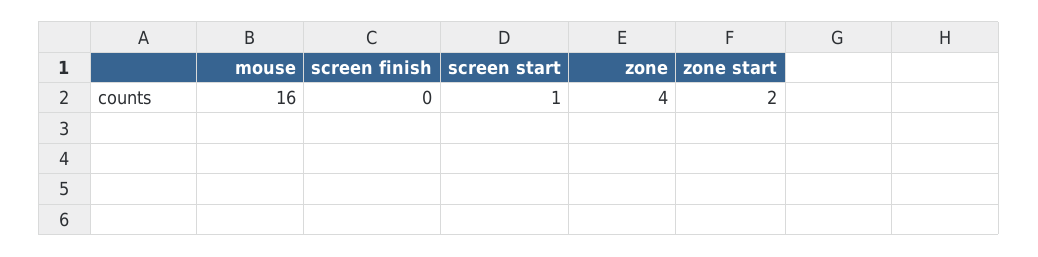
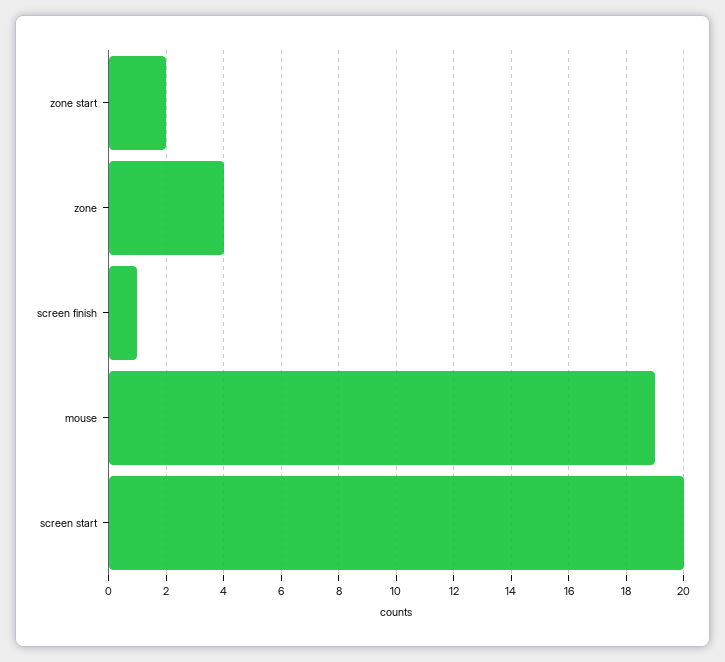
  {
-   "mouse": 16,
+   "mouse": 19,
-   "screen finish": 0,
+   "screen finish": 1,
-   "screen start": 1,
+   "screen start": 20,
    "zone": 4,
    "zone start": 2
  }

